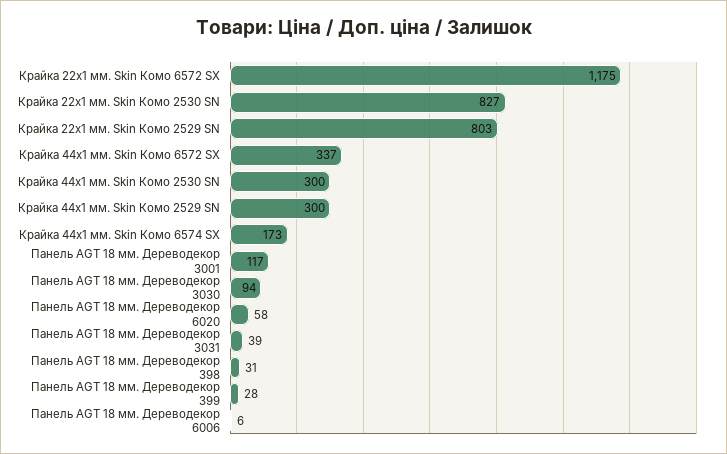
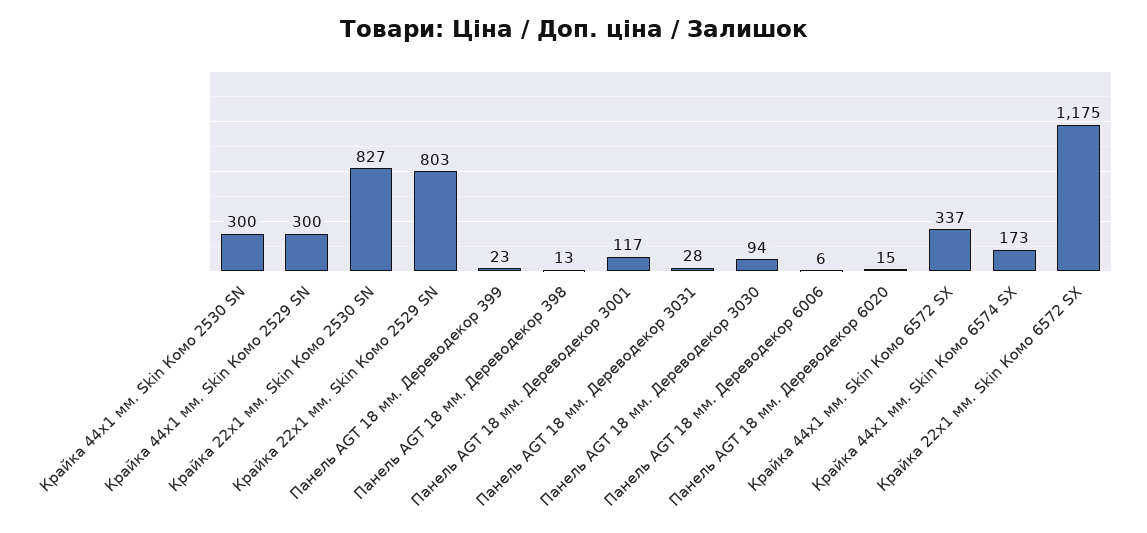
  {
    "Крайка 22x1 мм. Skin Комо 6572 SX": 1175,
    "Крайка 22x1 мм. Skin Комо 2530 SN": 827,
    "Крайка 22x1 мм. Skin Комо 2529 SN": 803,
    "Крайка 44x1 мм. Skin Комо 6572 SX": 337,
    "Крайка 44x1 мм. Skin Комо 2530 SN": 300,
    "Крайка 44x1 мм. Skin Комо 2529 SN": 300,
    "Крайка 44x1 мм. Skin Комо 6574 SX": 173,
    "Панель AGT 18 мм. Дереводекор 3001": 117,
    "Панель AGT 18 мм. Дереводекор 3030": 94,
-   "Панель AGT 18 мм. Дереводекор 6020": 58,
+   "Панель AGT 18 мм. Дереводекор 6020": 15,
-   "Панель AGT 18 мм. Дереводекор 3031": 39,
+   "Панель AGT 18 мм. Дереводекор 3031": 28,
-   "Панель AGT 18 мм. Дереводекор 398": 31,
+   "Панель AGT 18 мм. Дереводекор 398": 13,
-   "Панель AGT 18 мм. Дереводекор 399": 28,
+   "Панель AGT 18 мм. Дереводекор 399": 23,
    "Панель AGT 18 мм. Дереводекор 6006": 6
  }

